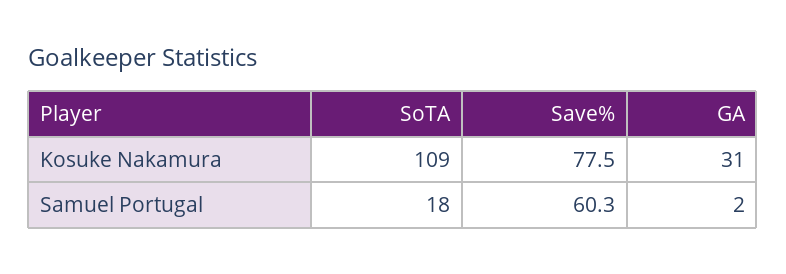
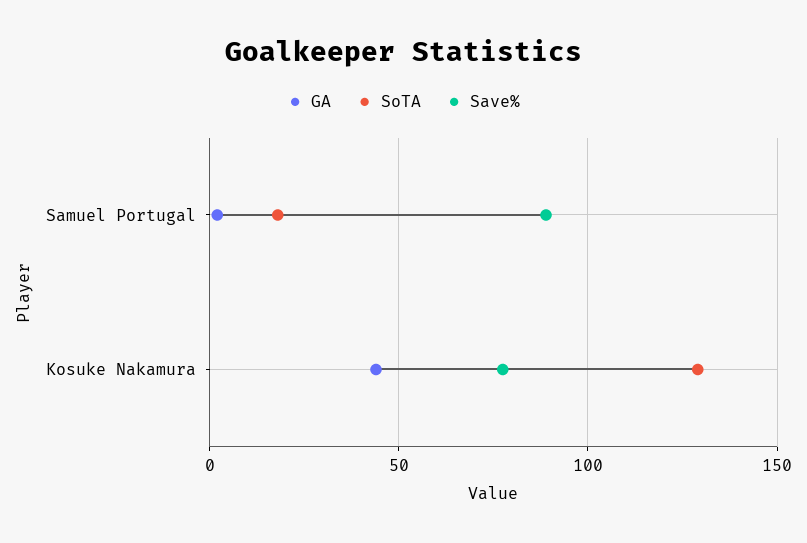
  {
    "SoTA": {
-     "Kosuke Nakamura": 109,
+     "Kosuke Nakamura": 130,
      "Samuel Portugal": 18
    },
    "Save%": {
      "Kosuke Nakamura": 77.5,
-     "Samuel Portugal": 60.3
+     "Samuel Portugal": 90
    },
    "GA": {
-     "Kosuke Nakamura": 31,
+     "Kosuke Nakamura": 45,
      "Samuel Portugal": 2
    }
  }

